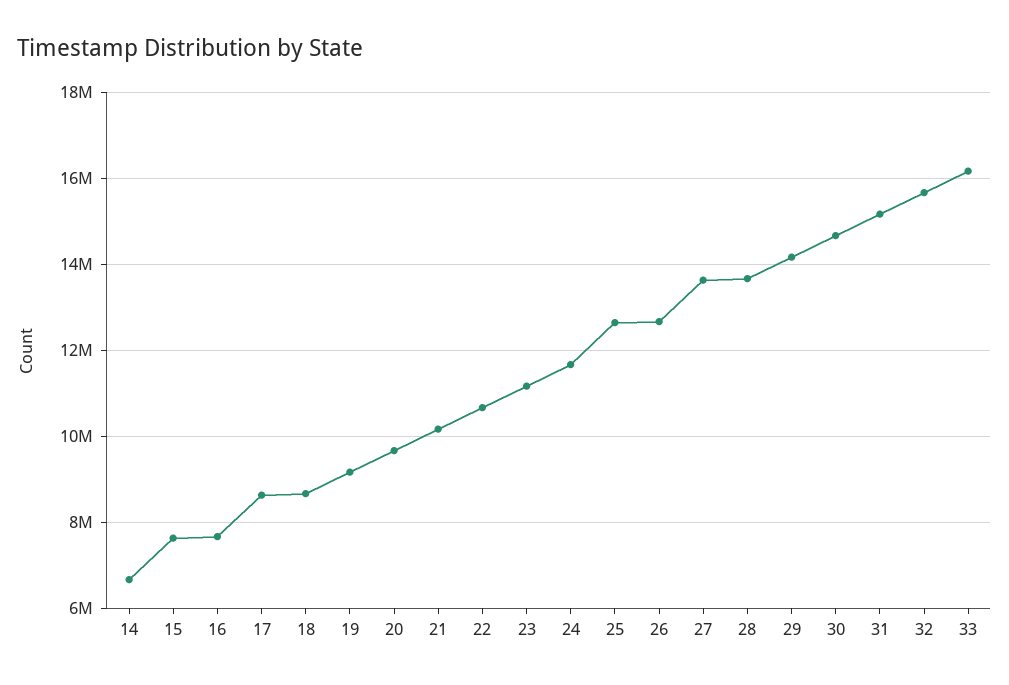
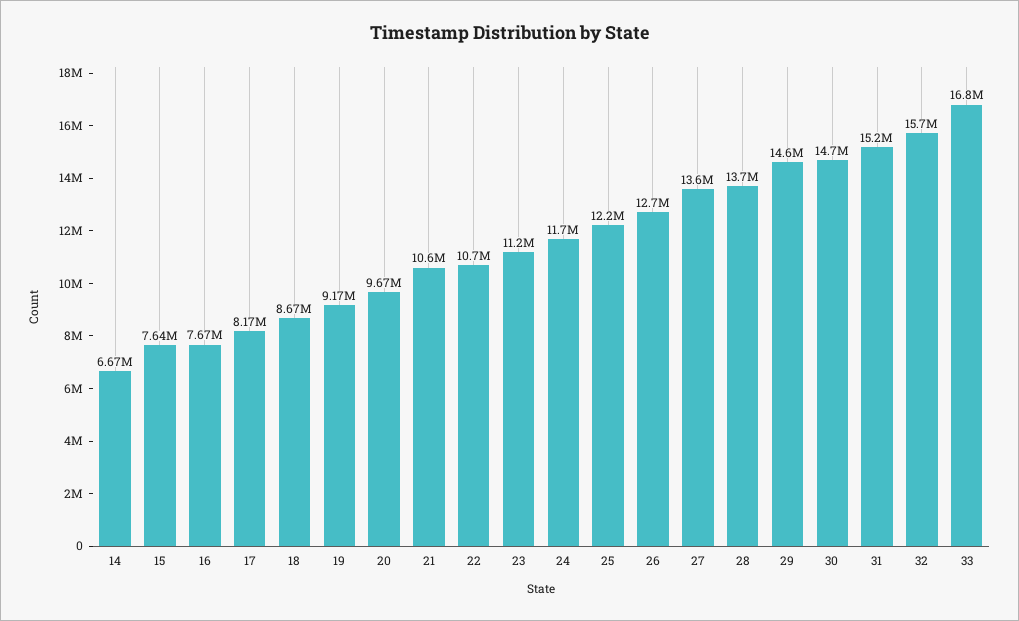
  {
    "14": 6670000,
    "15": 7640000,
    "16": 7670000,
-   "17": 8600000,
+   "17": 8170000,
    "18": 8670000,
    "19": 9170000,
    "20": 9670000,
-   "21": 10200000,
+   "21": 10600000,
    "22": 10700000,
    "23": 11200000,
    "24": 11700000,
-   "25": 12600000,
+   "25": 12200000,
    "26": 12700000,
    "27": 13600000,
    "28": 13700000,
-   "29": 14200000,
+   "29": 14600000,
    "30": 14700000,
    "31": 15200000,
    "32": 15700000,
-   "33": 16200000
+   "33": 16800000
  }

